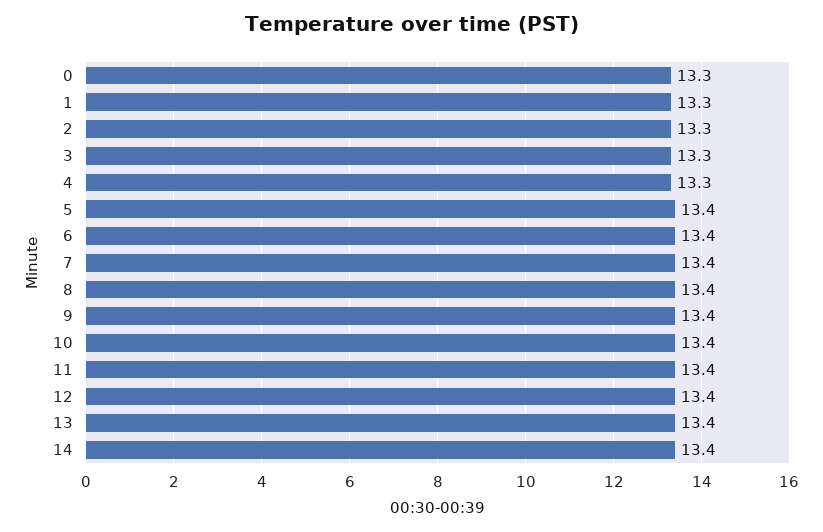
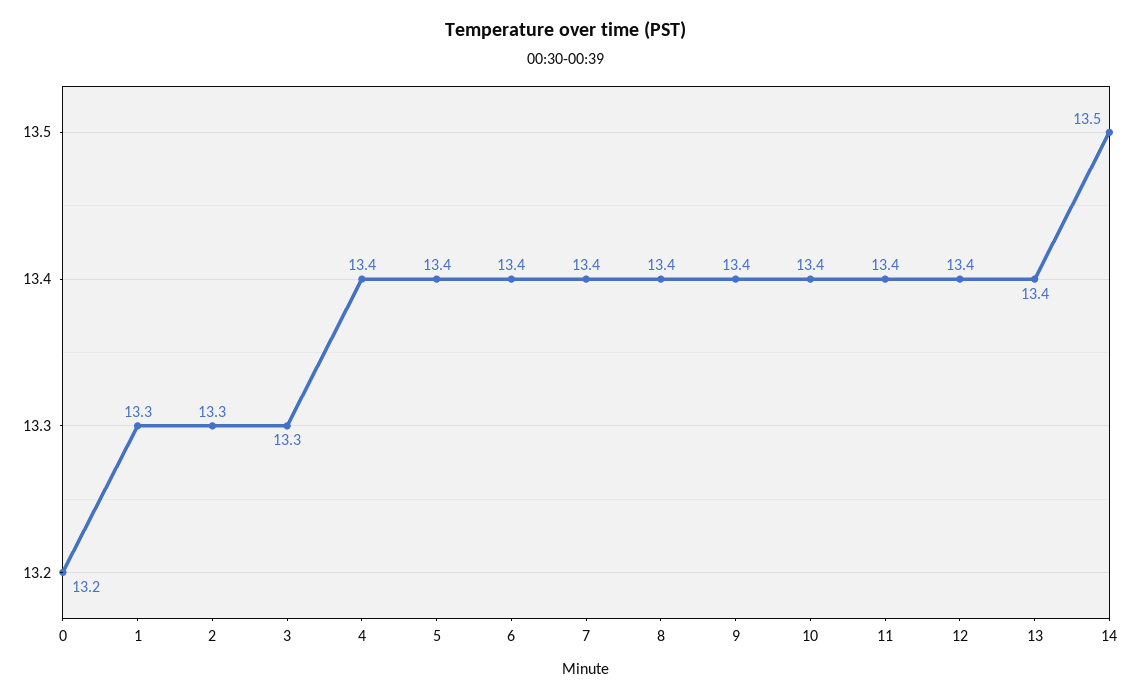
  {
-   "0": 13.3,
+   "0": 13.2,
    "1": 13.3,
    "2": 13.3,
    "3": 13.3,
-   "4": 13.3,
+   "4": 13.4,
    "5": 13.4,
    "6": 13.4,
    "7": 13.4,
    "8": 13.4,
    "9": 13.4,
    "10": 13.4,
    "11": 13.4,
    "12": 13.4,
    "13": 13.4,
-   "14": 13.4
+   "14": 13.5
  }

